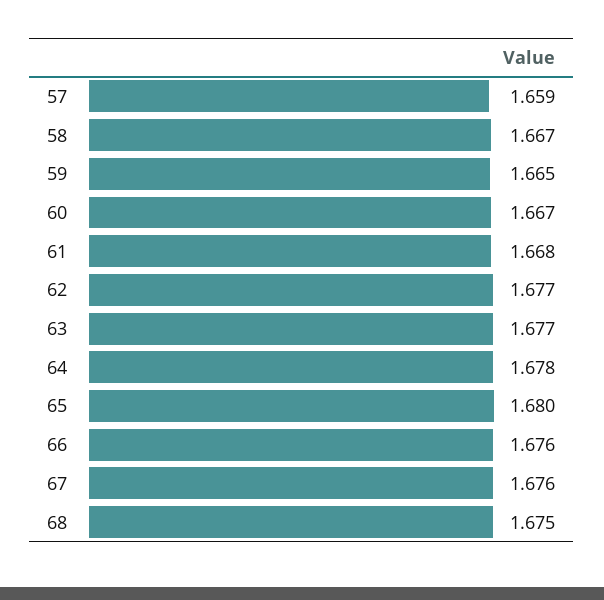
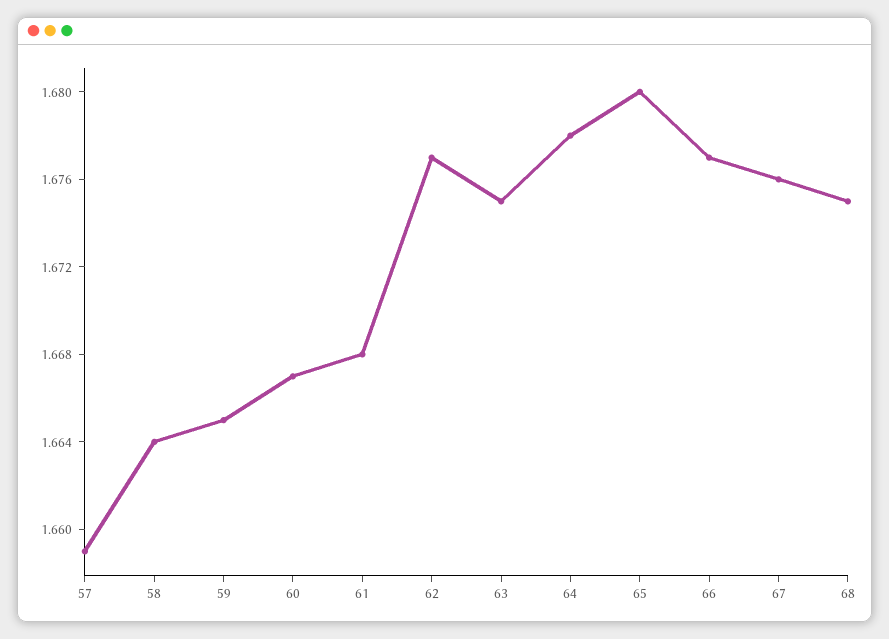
  {
    "57": 1.659,
-   "58": 1.667,
+   "58": 1.664,
    "59": 1.665,
    "60": 1.667,
    "61": 1.668,
    "62": 1.677,
-   "63": 1.677,
+   "63": 1.675,
    "64": 1.678,
    "65": 1.68,
-   "66": 1.676,
+   "66": 1.677,
    "67": 1.676,
    "68": 1.675
  }

